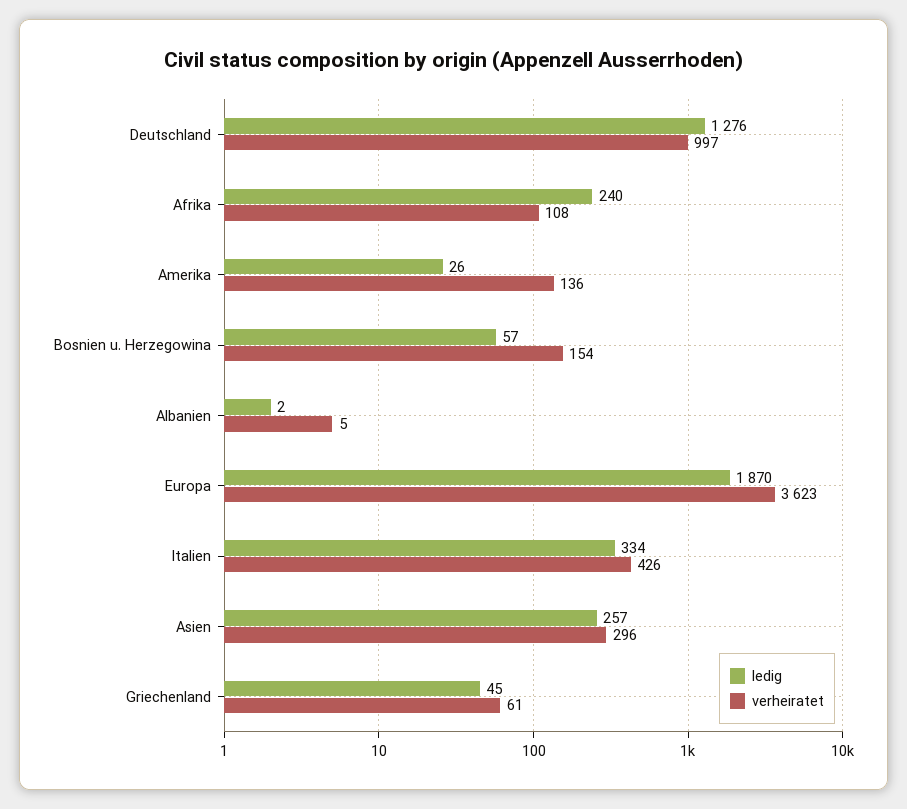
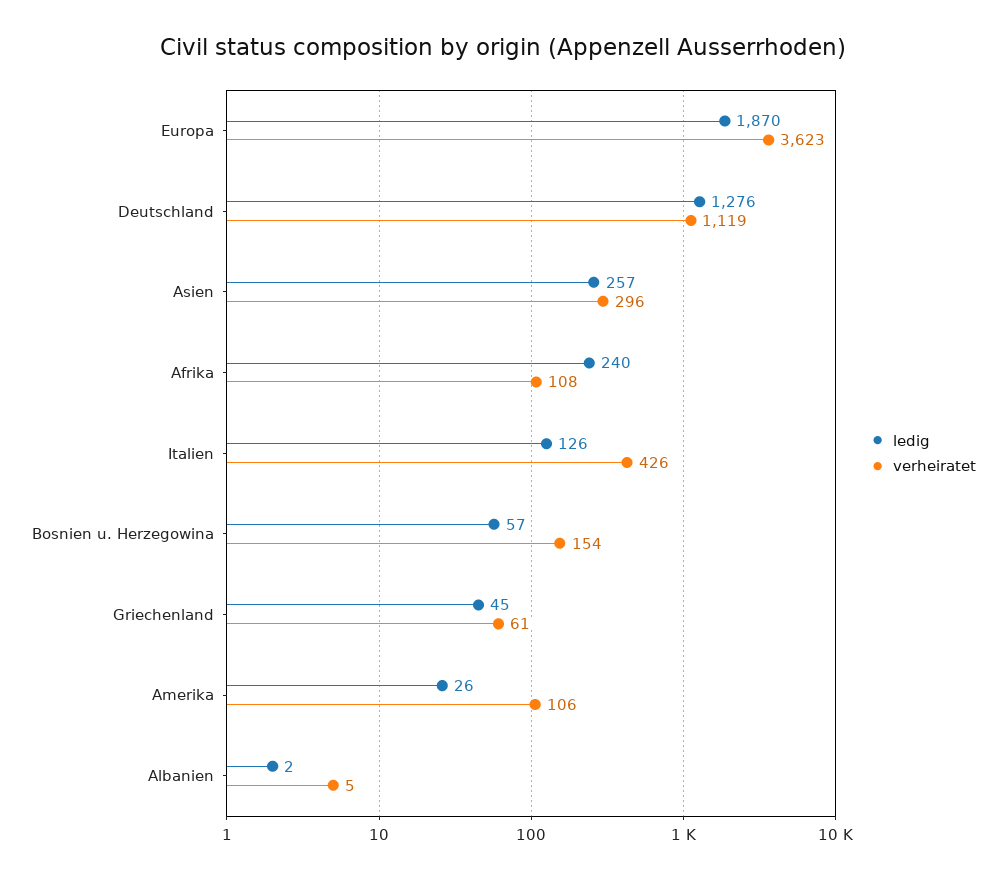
  {
    "ledig": {
      "Deutschland": 1276,
      "Afrika": 240,
      "Amerika": 26,
      "Bosnien u. Herzegowina": 57,
      "Albanien": 2,
      "Europa": 1870,
-     "Italien": 334,
+     "Italien": 126,
      "Asien": 257,
      "Griechenland": 45
    },
    "verheiratet": {
-     "Deutschland": 997,
+     "Deutschland": 1119,
      "Afrika": 108,
-     "Amerika": 136,
+     "Amerika": 106,
      "Bosnien u. Herzegowina": 154,
      "Albanien": 5,
      "Europa": 3623,
      "Italien": 426,
      "Asien": 296,
      "Griechenland": 61
    }
  }

